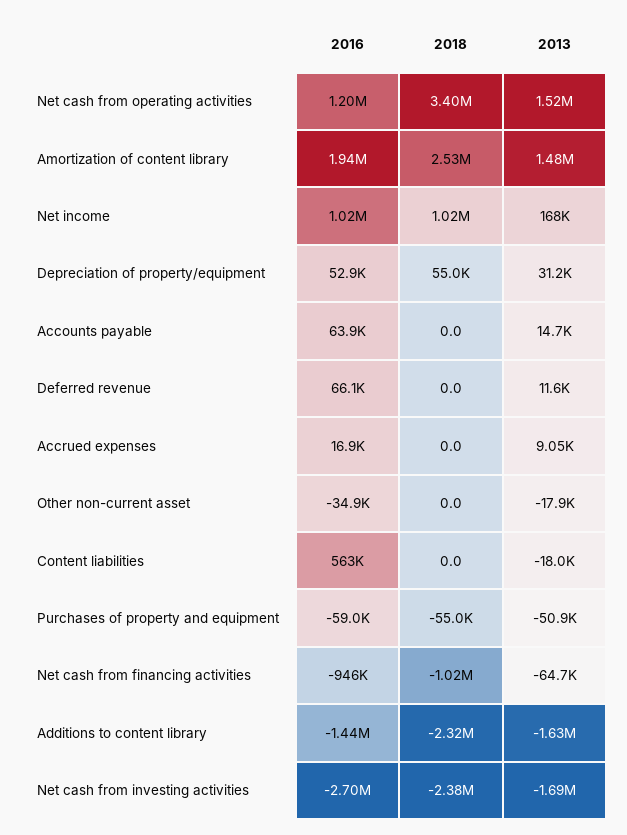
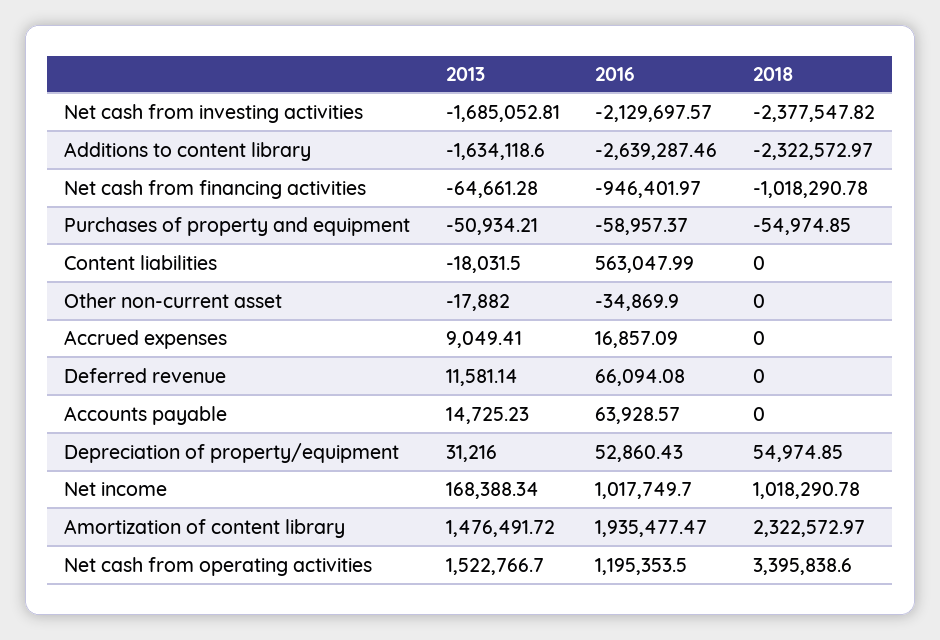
  {
    "2016": {
      "Net cash from operating activities": 1195353.5,
      "Amortization of content library": 1935477.47,
      "Net income": 1017749.7,
      "Depreciation of property/equipment": 52860.43,
      "Accounts payable": 63928.57,
      "Deferred revenue": 66094.08,
      "Accrued expenses": 16857.09,
      "Other non-current asset": -34869.9,
      "Content liabilities": 563047.99,
      "Purchases of property and equipment": -58957.37,
      "Net cash from financing activities": -946401.97,
-     "Additions to content library": -1440000,
+     "Additions to content library": -2639287.46,
-     "Net cash from investing activities": -2700000
+     "Net cash from investing activities": -2129697.57
    },
    "2018": {
      "Net cash from operating activities": 3395838.6,
-     "Amortization of content library": 2530000,
+     "Amortization of content library": 2322572.97,
      "Net income": 1018290.78,
      "Depreciation of property/equipment": 54974.85,
      "Accounts payable": 0,
      "Deferred revenue": 0,
      "Accrued expenses": 0,
      "Other non-current asset": 0,
      "Content liabilities": 0,
      "Purchases of property and equipment": -54974.85,
      "Net cash from financing activities": -1018290.78,
      "Additions to content library": -2322572.97,
      "Net cash from investing activities": -2377547.82
    },
    "2013": {
      "Net cash from operating activities": 1522766.7,
      "Amortization of content library": 1476491.72,
      "Net income": 168388.34,
      "Depreciation of property/equipment": 31216,
      "Accounts payable": 14725.23,
      "Deferred revenue": 11581.14,
      "Accrued expenses": 9049.41,
      "Other non-current asset": -17882,
      "Content liabilities": -18031.5,
      "Purchases of property and equipment": -50934.21,
      "Net cash from financing activities": -64661.28,
      "Additions to content library": -1634118.6,
      "Net cash from investing activities": -1685052.81
    }
  }

